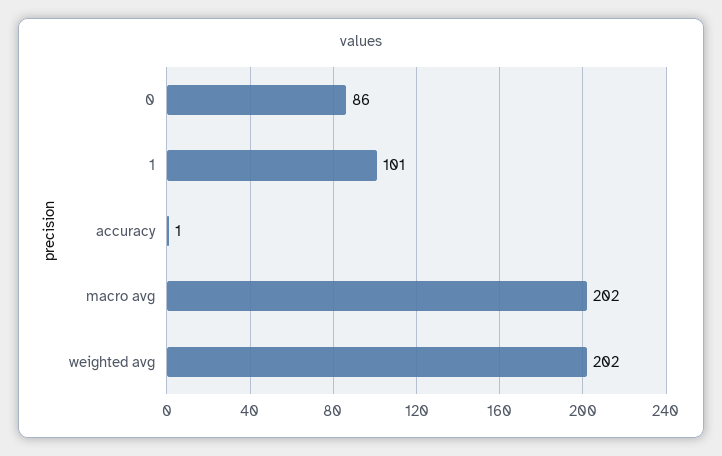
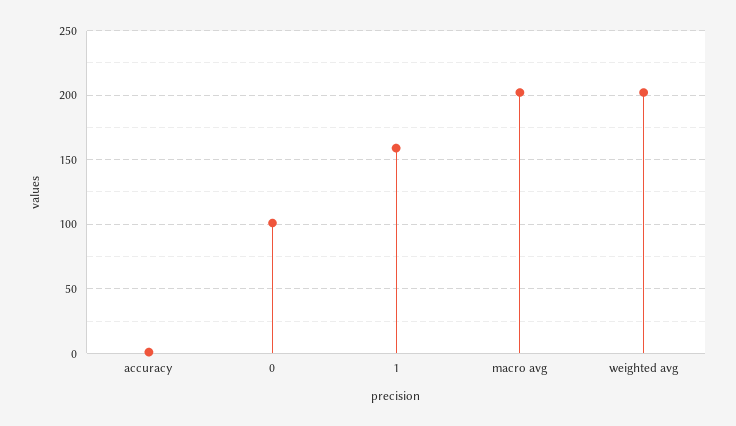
  {
-   "0": 86,
+   "0": 100,
-   "1": 101,
+   "1": 160,
    "accuracy": 1,
    "macro avg": 202,
    "weighted avg": 202
  }

